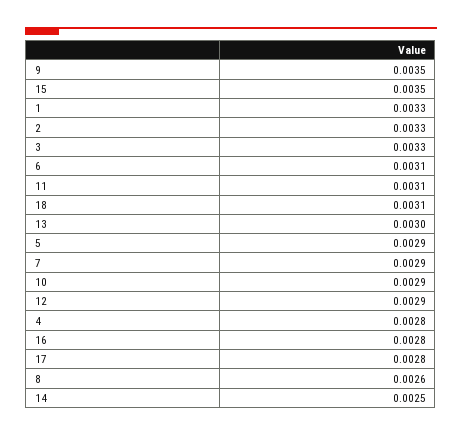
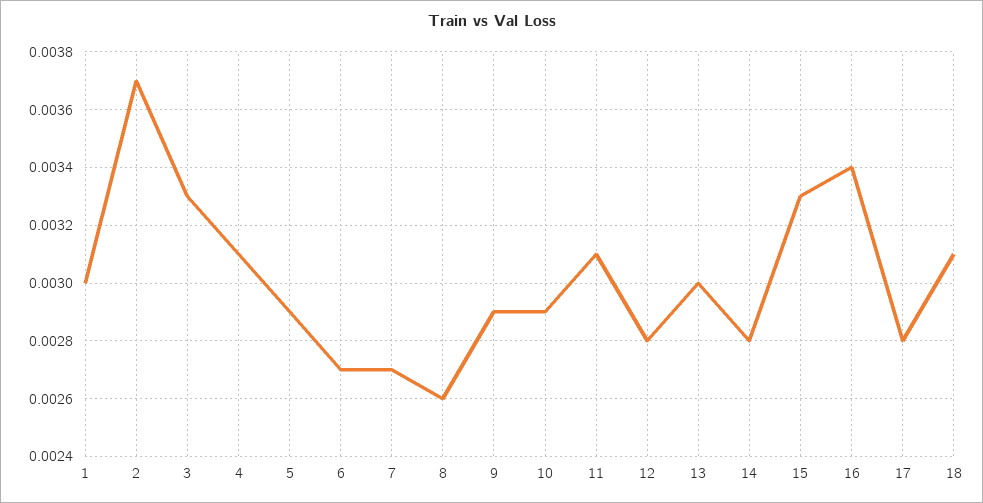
  {
-   "9": 0.0035,
+   "9": 0.0029,
-   "15": 0.0035,
+   "15": 0.0033,
-   "1": 0.0033,
+   "1": 0.003,
-   "2": 0.0033,
+   "2": 0.0037,
    "3": 0.0033,
-   "6": 0.0031,
+   "6": 0.0027,
    "11": 0.0031,
    "18": 0.0031,
    "13": 0.003,
    "5": 0.0029,
-   "7": 0.0029,
+   "7": 0.0027,
    "10": 0.0029,
-   "12": 0.0029,
+   "12": 0.0028,
-   "4": 0.0028,
+   "4": 0.0031,
-   "16": 0.0028,
+   "16": 0.0034,
    "17": 0.0028,
    "8": 0.0026,
-   "14": 0.0025
+   "14": 0.0028
  }

